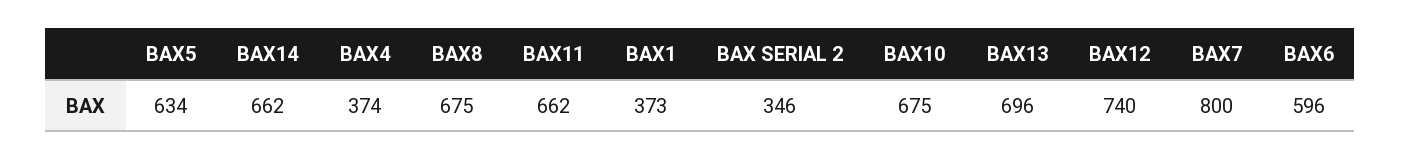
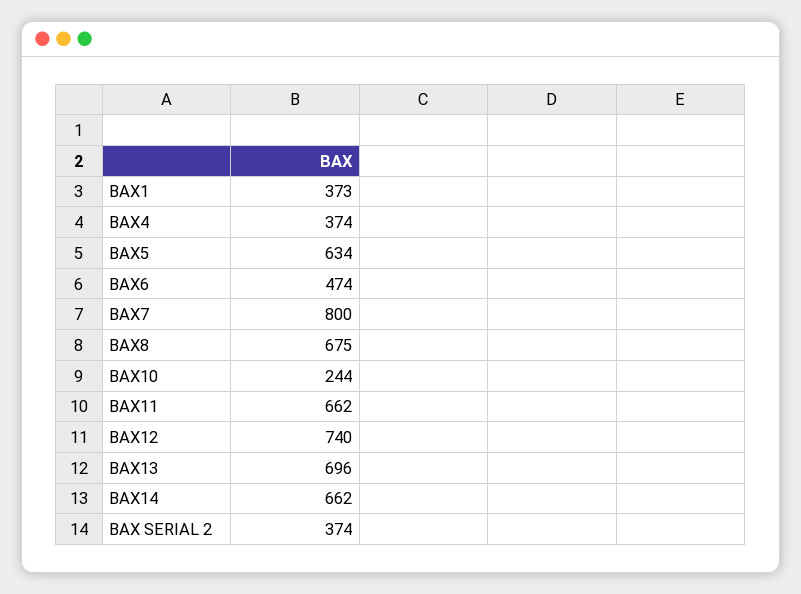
  {
    "BAX5": 634,
    "BAX14": 662,
    "BAX4": 374,
    "BAX8": 675,
    "BAX11": 662,
    "BAX1": 373,
-   "BAX SERIAL 2": 346,
+   "BAX SERIAL 2": 374,
-   "BAX10": 675,
+   "BAX10": 244,
    "BAX13": 696,
    "BAX12": 740,
    "BAX7": 800,
-   "BAX6": 596
+   "BAX6": 474
  }

